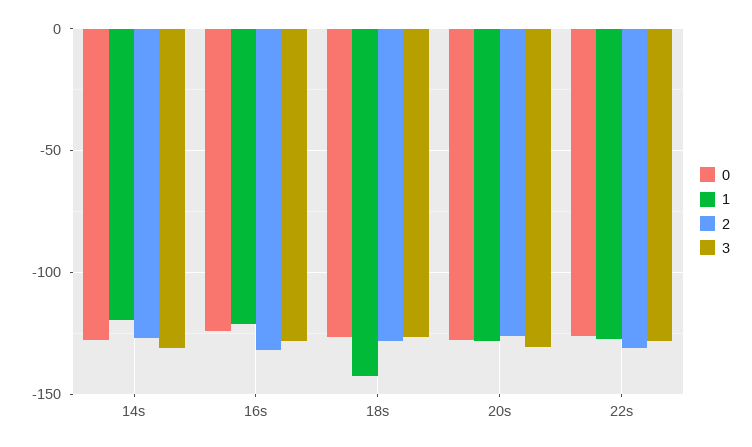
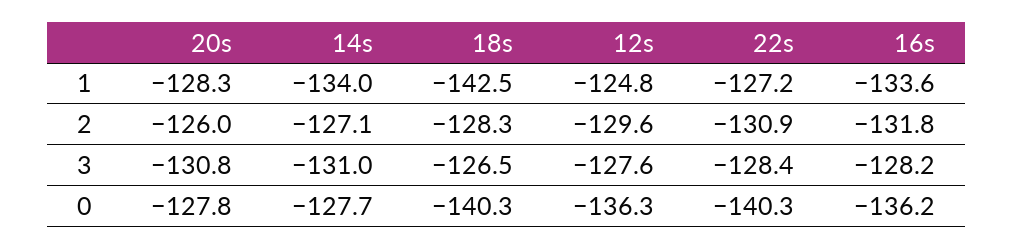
  {
    "0": {
      "14s": -127.7,
-     "16s": -125,
+     "16s": -136.2,
-     "18s": -125,
+     "18s": -140.3,
      "20s": -127.8,
-     "22s": -125
+     "22s": -140.3,
+     "12s": -136.3
    },
    "1": {
-     "14s": -120,
+     "14s": -134,
-     "16s": -120,
+     "16s": -133.6,
      "18s": -142.5,
      "20s": -128.3,
-     "22s": -127.2
+     "22s": -127.2,
+     "12s": -124.8
    },
    "2": {
      "14s": -127.1,
      "16s": -131.8,
      "18s": -128.3,
      "20s": -126,
-     "22s": -130.9
+     "22s": -130.9,
+     "12s": -129.6
    },
    "3": {
      "14s": -131,
      "16s": -128.2,
      "18s": -126.5,
      "20s": -130.8,
-     "22s": -128.4
+     "22s": -128.4,
+     "12s": -127.6
    }
  }

